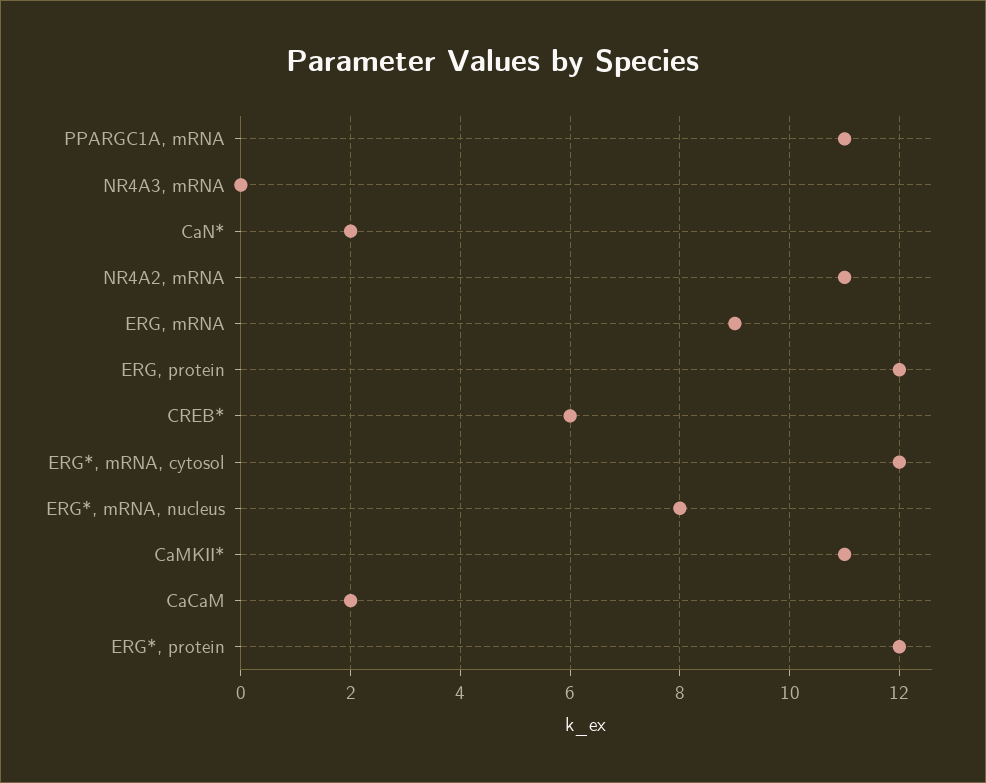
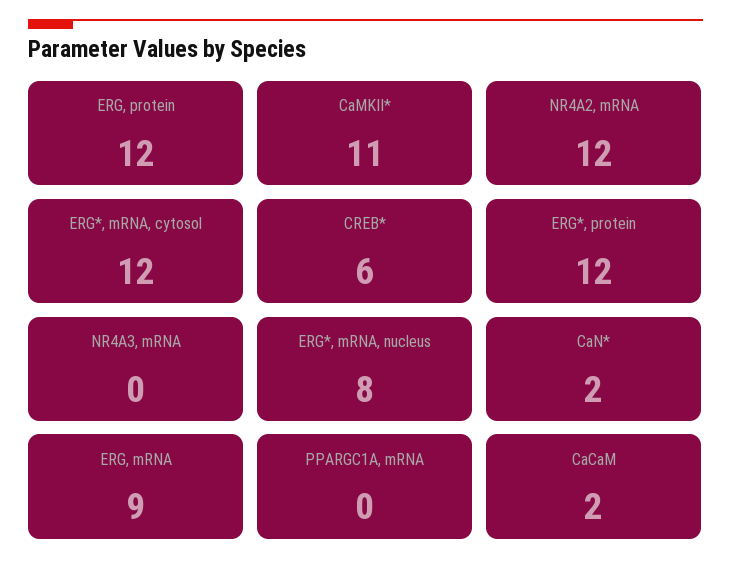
  {
-   "PPARGC1A, mRNA": 11,
+   "PPARGC1A, mRNA": 0,
    "NR4A3, mRNA": 0,
    "CaN*": 2,
-   "NR4A2, mRNA": 11,
+   "NR4A2, mRNA": 12,
    "ERG, mRNA": 9,
    "ERG, protein": 12,
    "CREB*": 6,
    "ERG*, mRNA, cytosol": 12,
    "ERG*, mRNA, nucleus": 8,
    "CaMKII*": 11,
    "CaCaM": 2,
    "ERG*, protein": 12
  }

